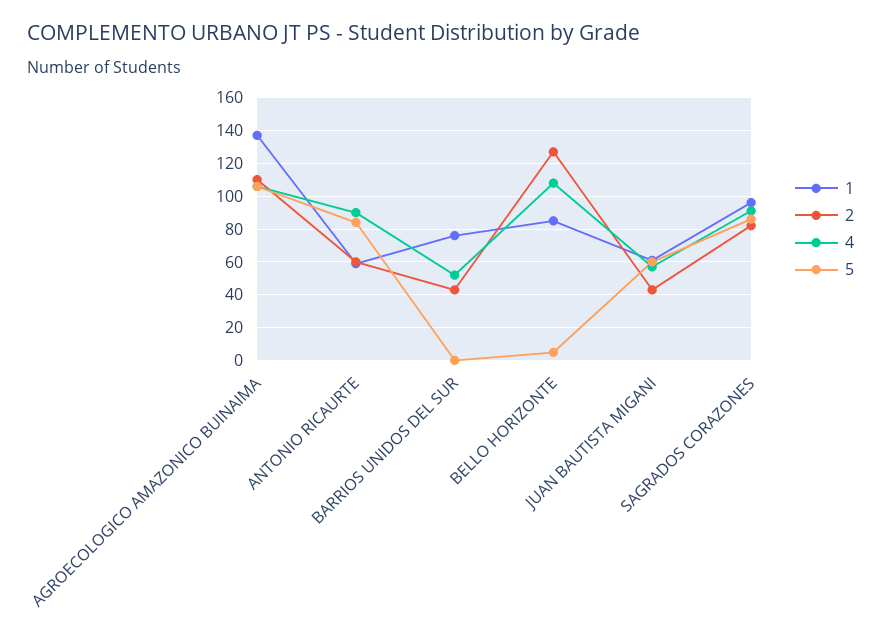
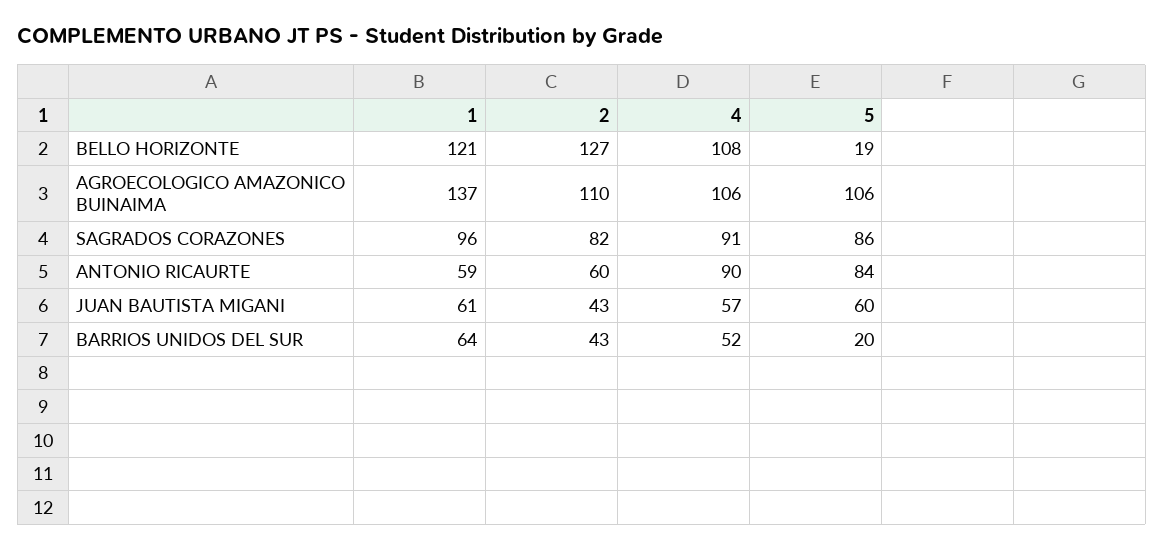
  {
    "1": {
      "AGROECOLOGICO AMAZONICO BUINAIMA": 137,
      "ANTONIO RICAURTE": 59,
-     "BARRIOS UNIDOS DEL SUR": 75,
+     "BARRIOS UNIDOS DEL SUR": 64,
-     "BELLO HORIZONTE": 85,
+     "BELLO HORIZONTE": 121,
      "JUAN BAUTISTA MIGANI": 61,
      "SAGRADOS CORAZONES": 96
    },
    "2": {
      "AGROECOLOGICO AMAZONICO BUINAIMA": 110,
      "ANTONIO RICAURTE": 60,
      "BARRIOS UNIDOS DEL SUR": 43,
      "BELLO HORIZONTE": 127,
      "JUAN BAUTISTA MIGANI": 43,
      "SAGRADOS CORAZONES": 82
    },
    "4": {
      "AGROECOLOGICO AMAZONICO BUINAIMA": 106,
      "ANTONIO RICAURTE": 90,
      "BARRIOS UNIDOS DEL SUR": 52,
      "BELLO HORIZONTE": 108,
      "JUAN BAUTISTA MIGANI": 57,
      "SAGRADOS CORAZONES": 91
    },
    "5": {
      "AGROECOLOGICO AMAZONICO BUINAIMA": 106,
      "ANTONIO RICAURTE": 84,
-     "BARRIOS UNIDOS DEL SUR": 0,
+     "BARRIOS UNIDOS DEL SUR": 20,
-     "BELLO HORIZONTE": 5,
+     "BELLO HORIZONTE": 19,
      "JUAN BAUTISTA MIGANI": 60,
      "SAGRADOS CORAZONES": 86
    }
  }

